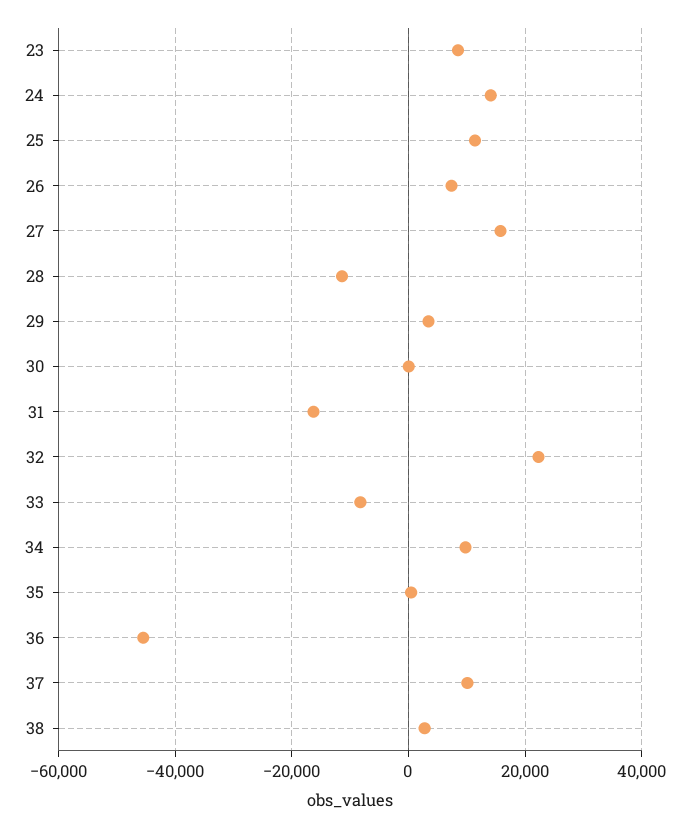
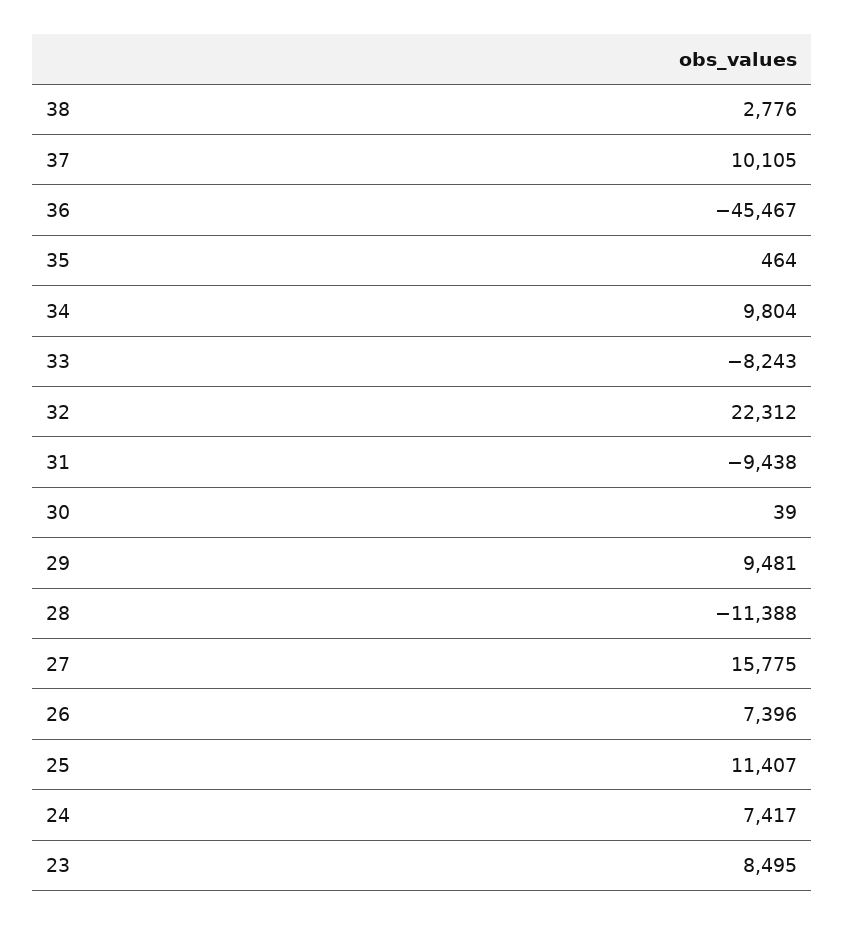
  {
    "23": 8495,
-   "24": 14000,
+   "24": 7417,
    "25": 11407,
    "26": 7396,
    "27": 15775,
    "28": -11388,
-   "29": 4000,
+   "29": 9481,
    "30": 39,
-   "31": -16000,
+   "31": -9438,
    "32": 22312,
    "33": -8243,
    "34": 9804,
    "35": 464,
    "36": -45467,
    "37": 10105,
    "38": 2776
  }

